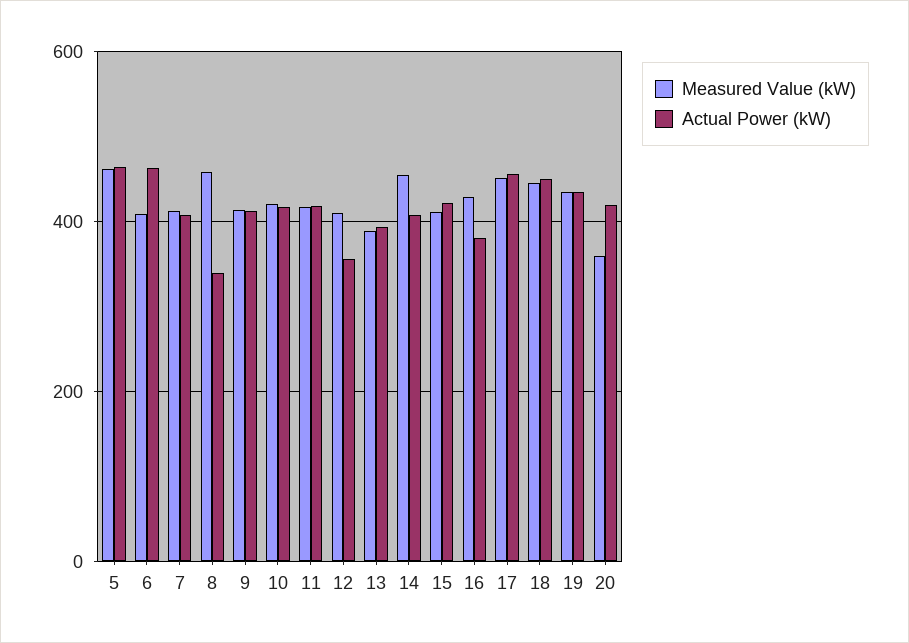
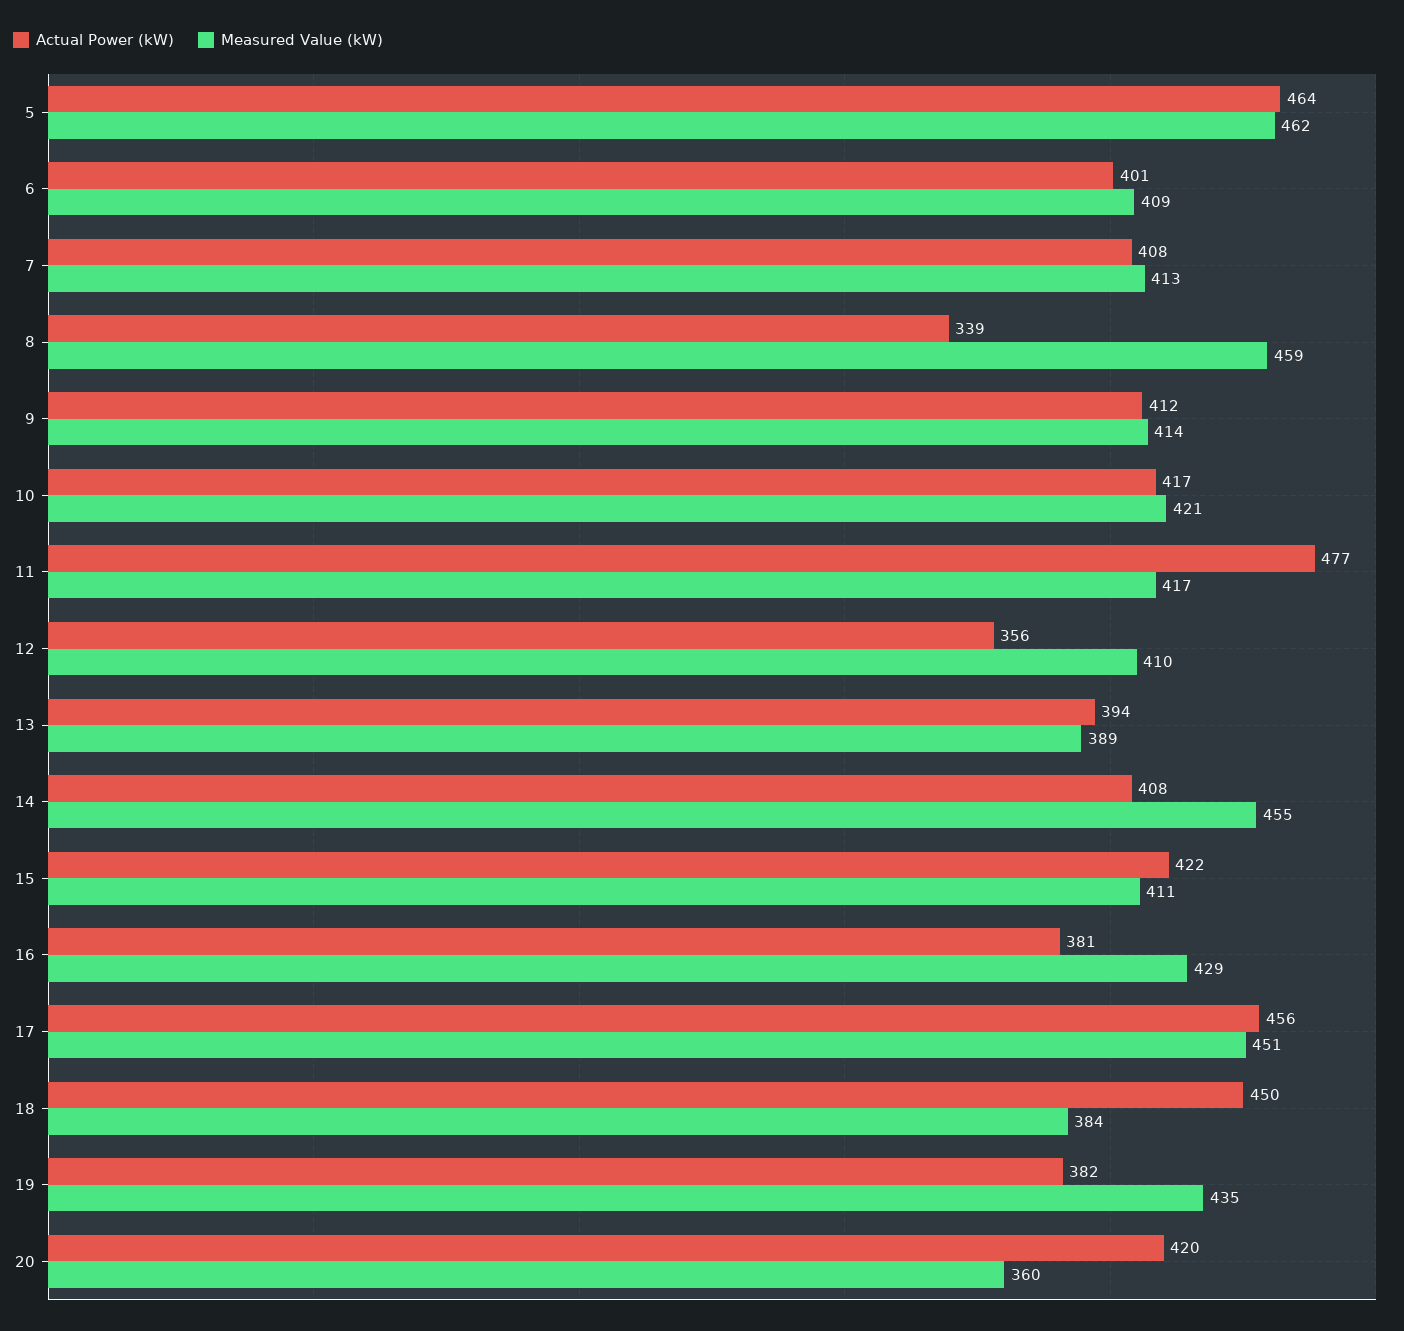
  {
    "Measured Value (kW)": {
      "5": 462,
      "6": 409,
      "7": 413,
      "8": 459,
      "9": 414,
      "10": 421,
      "11": 417,
      "12": 410,
      "13": 389,
      "14": 455,
      "15": 411,
      "16": 429,
      "17": 451,
-     "18": 440,
+     "18": 384,
      "19": 435,
      "20": 360
    },
    "Actual Power (kW)": {
      "5": 464,
-     "6": 460,
+     "6": 401,
      "7": 408,
      "8": 339,
      "9": 412,
      "10": 417,
-     "11": 420,
+     "11": 477,
      "12": 356,
      "13": 394,
      "14": 408,
      "15": 422,
      "16": 381,
      "17": 456,
      "18": 450,
-     "19": 440,
+     "19": 382,
      "20": 420
    }
  }

